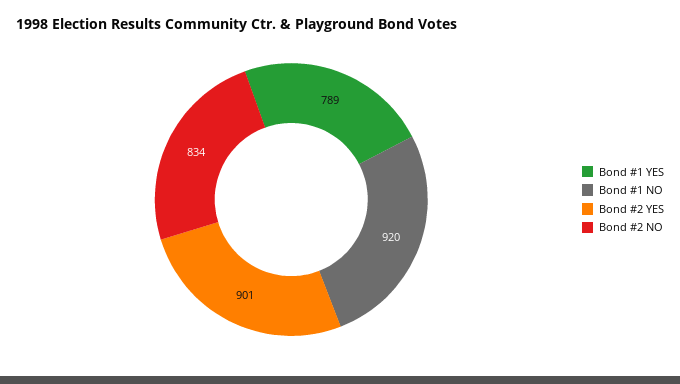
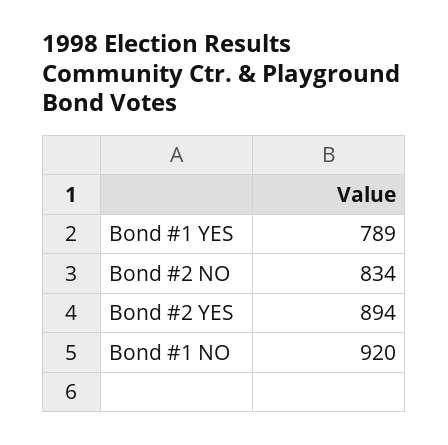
  {
    "Bond #1 YES": 789,
    "Bond #1 NO": 920,
-   "Bond #2 YES": 901,
+   "Bond #2 YES": 894,
    "Bond #2 NO": 834
  }

